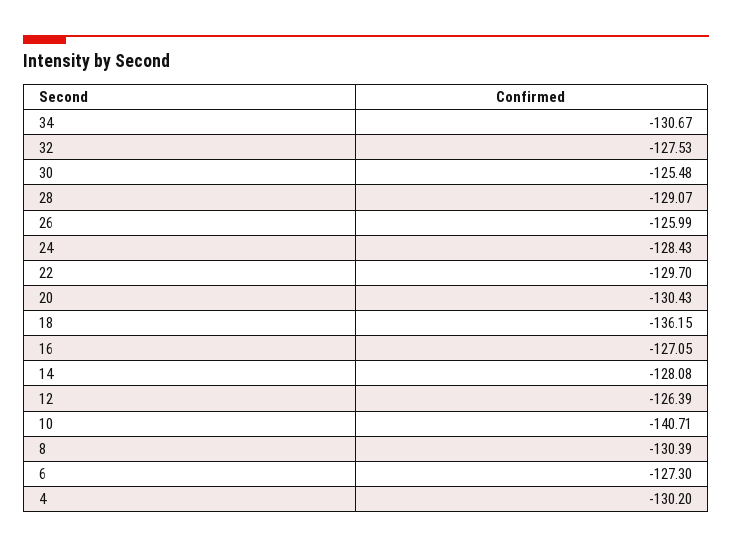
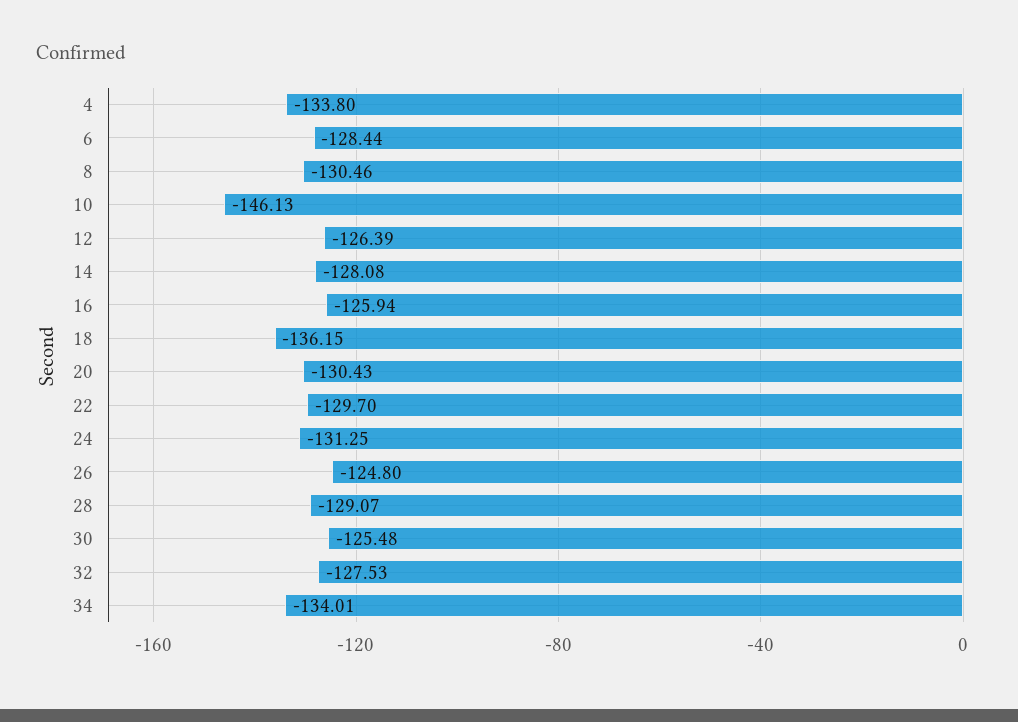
  {
-   "34": -130.67,
+   "34": -134.01,
    "32": -127.53,
    "30": -125.48,
    "28": -129.07,
-   "26": -125.99,
+   "26": -124.8,
-   "24": -128.43,
+   "24": -131.25,
    "22": -129.7,
    "20": -130.43,
    "18": -136.15,
-   "16": -127.05,
+   "16": -125.94,
    "14": -128.08,
    "12": -126.39,
-   "10": -140.71,
+   "10": -146.13,
-   "8": -130.39,
+   "8": -130.46,
-   "6": -127.3,
+   "6": -128.44,
-   "4": -130.2
+   "4": -133.8
  }

